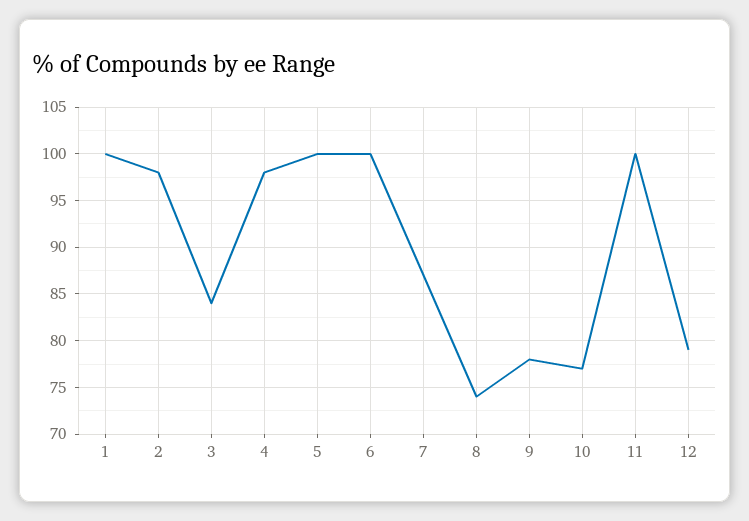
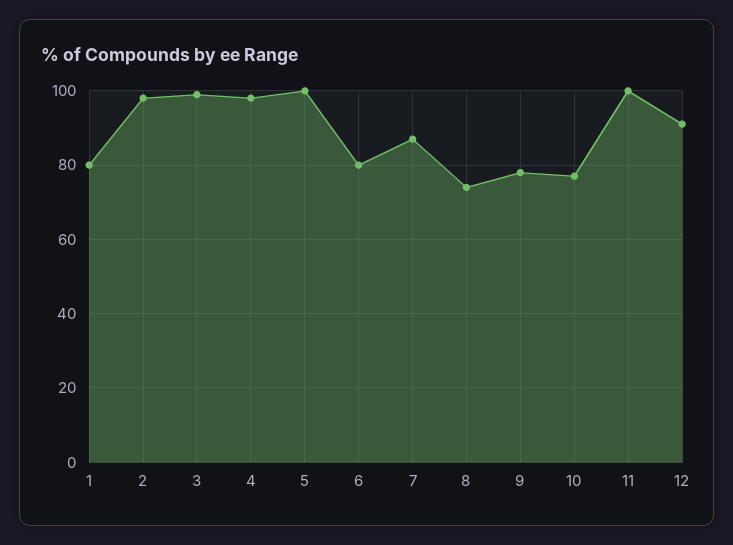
  {
-   "1": 100,
+   "1": 80,
    "2": 98,
-   "3": 84,
+   "3": 100,
    "4": 98,
    "5": 100,
-   "6": 100,
+   "6": 80,
    "7": 87,
    "8": 74,
    "9": 78,
    "10": 77,
    "11": 100,
-   "12": 79
+   "12": 90
  }

